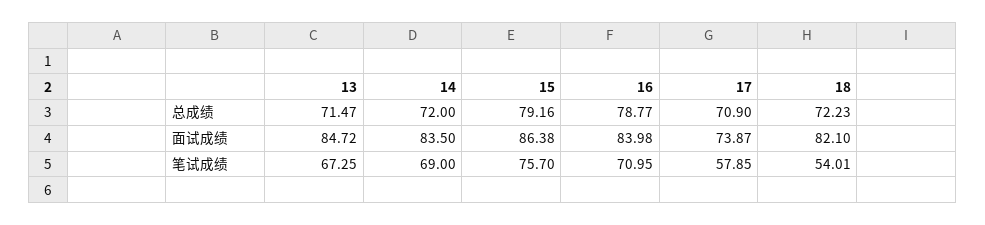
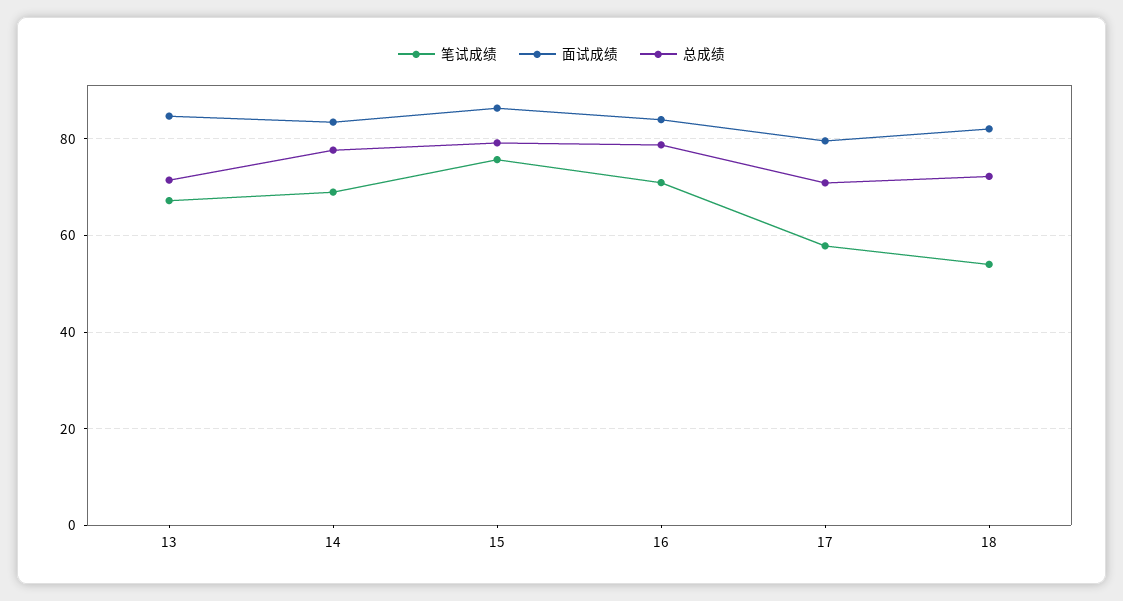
  {
    "总成绩": {
      "13": 71.47,
-     "14": 72,
+     "14": 78,
      "15": 79.16,
      "16": 78.77,
      "17": 70.9,
      "18": 72.23
    },
    "面试成绩": {
      "13": 84.72,
      "14": 83.5,
      "15": 86.38,
      "16": 83.98,
-     "17": 73.87,
+     "17": 80,
      "18": 82.1
    },
    "笔试成绩": {
      "13": 67.25,
      "14": 69,
      "15": 75.7,
      "16": 70.95,
      "17": 57.85,
      "18": 54.01
    }
  }

